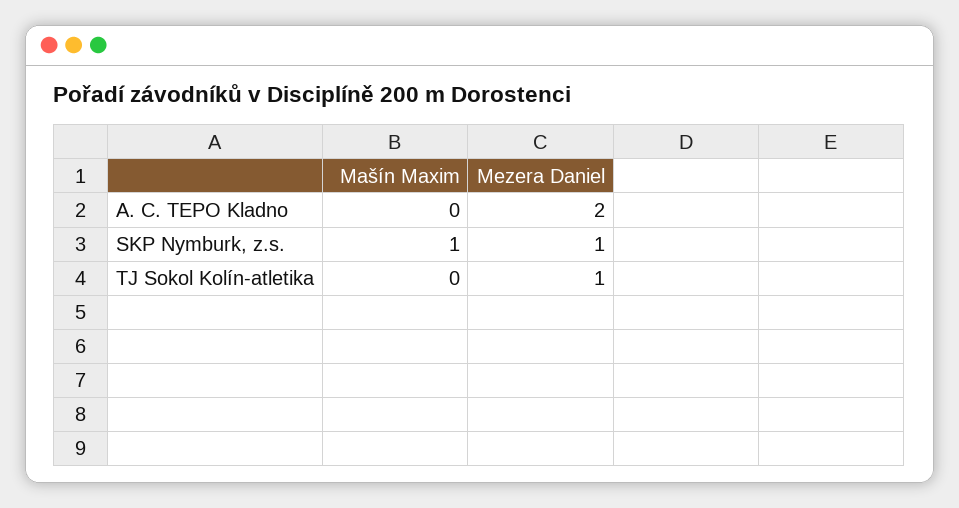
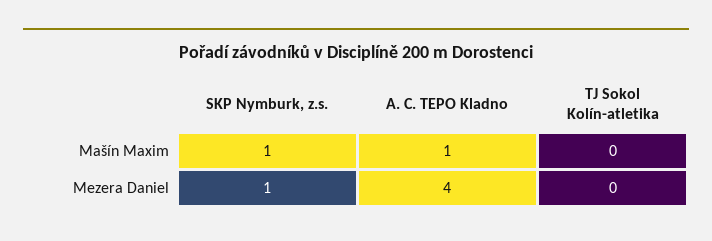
  {
    "Mašín Maxim": {
-     "A. C. TEPO Kladno": 0,
+     "A. C. TEPO Kladno": 1,
      "SKP Nymburk, z.s.": 1,
      "TJ Sokol Kolín-atletika": 0
    },
    "Mezera Daniel": {
-     "A. C. TEPO Kladno": 2,
+     "A. C. TEPO Kladno": 4,
      "SKP Nymburk, z.s.": 1,
-     "TJ Sokol Kolín-atletika": 1
+     "TJ Sokol Kolín-atletika": 0
    }
  }

